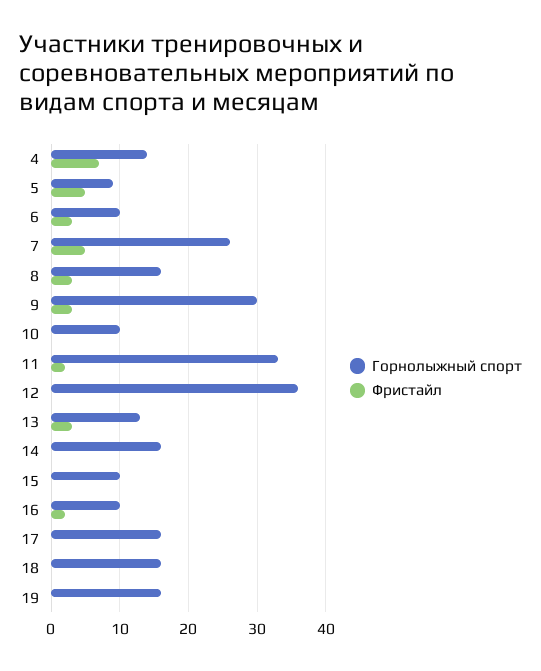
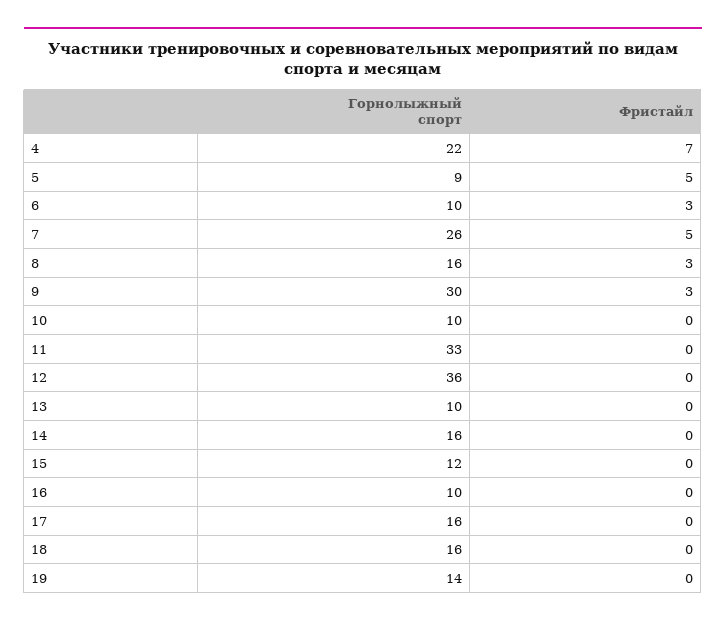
  {
    "Горнолыжный спорт": {
-     "4": 14,
+     "4": 22,
      "5": 9,
      "6": 10,
      "7": 26,
      "8": 16,
      "9": 30,
      "10": 10,
      "11": 33,
      "12": 36,
-     "13": 13,
+     "13": 10,
      "14": 16,
-     "15": 10,
+     "15": 12,
      "16": 10,
      "17": 16,
      "18": 16,
-     "19": 16
+     "19": 14
    },
    "Фристайл": {
      "4": 7,
      "5": 5,
      "6": 3,
      "7": 5,
      "8": 3,
      "9": 3,
      "10": 0,
-     "11": 2,
+     "11": 0,
      "12": 0,
-     "13": 3,
+     "13": 0,
      "14": 0,
      "15": 0,
-     "16": 2,
+     "16": 0,
      "17": 0,
      "18": 0,
      "19": 0
    }
  }

